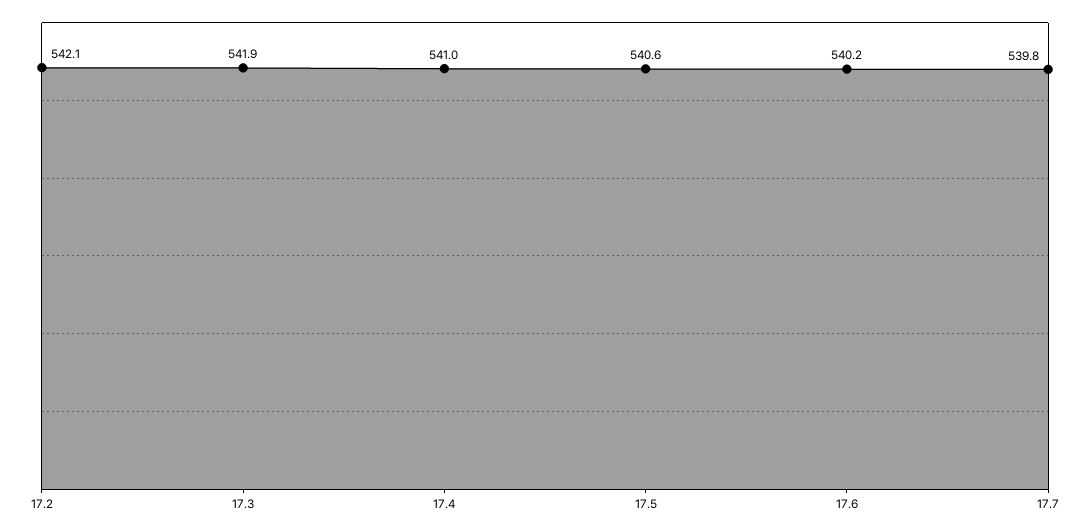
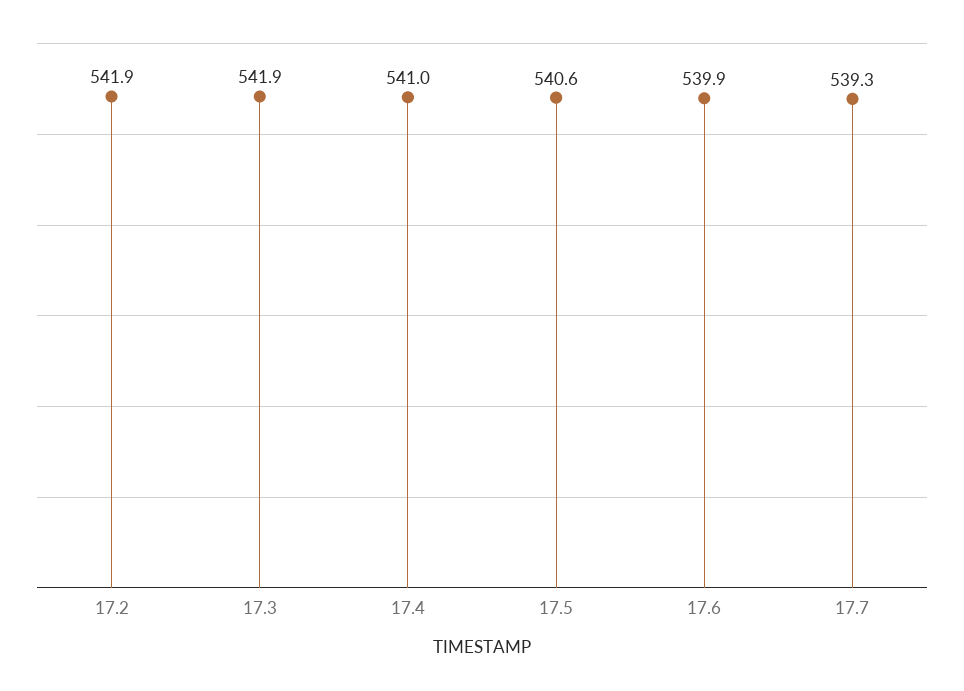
  {
-   "17.2": 542.1,
+   "17.2": 541.9,
    "17.3": 541.9,
    "17.4": 541,
    "17.5": 540.6,
-   "17.6": 540.2,
+   "17.6": 539.9,
-   "17.7": 539.8
+   "17.7": 539.3
  }

